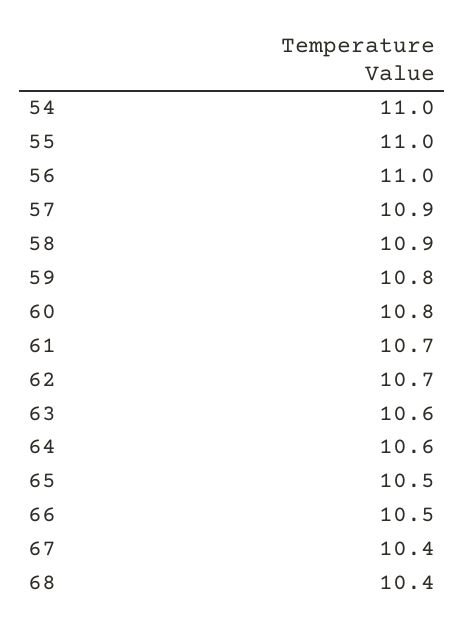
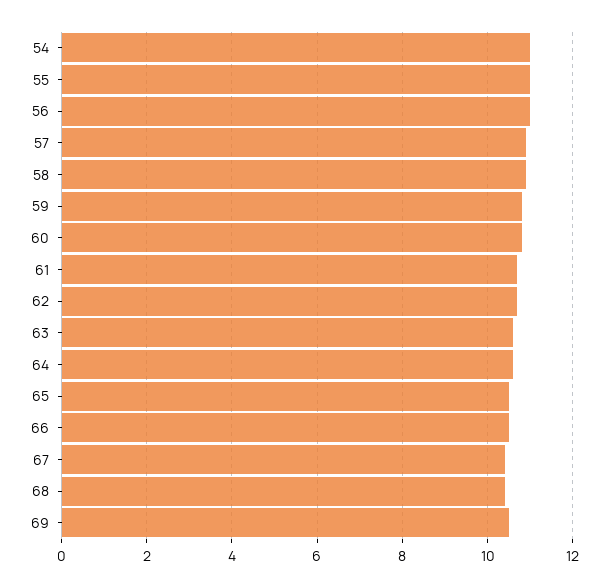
  {
    "54": 11,
    "55": 11,
    "56": 11,
    "57": 10.9,
    "58": 10.9,
    "59": 10.8,
    "60": 10.8,
    "61": 10.7,
    "62": 10.7,
    "63": 10.6,
    "64": 10.6,
    "65": 10.5,
    "66": 10.5,
    "67": 10.4,
-   "68": 10.4
+   "68": 10.4,
+   "69": 10.5
  }

